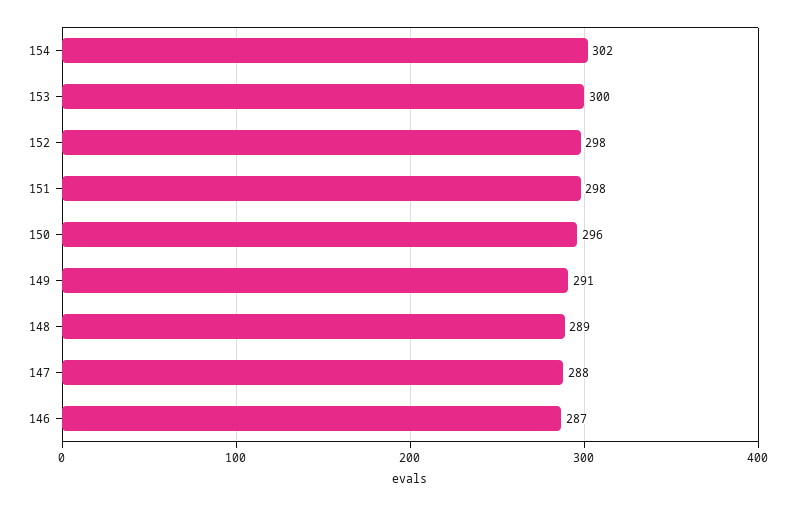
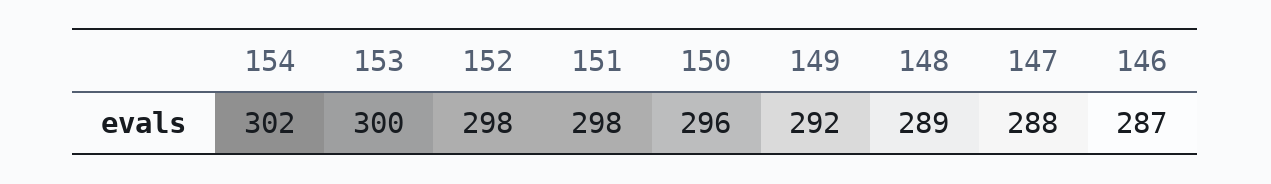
  {
    "154": 302,
    "153": 300,
    "152": 298,
    "151": 298,
    "150": 296,
-   "149": 291,
+   "149": 292,
    "148": 289,
    "147": 288,
    "146": 287
  }

